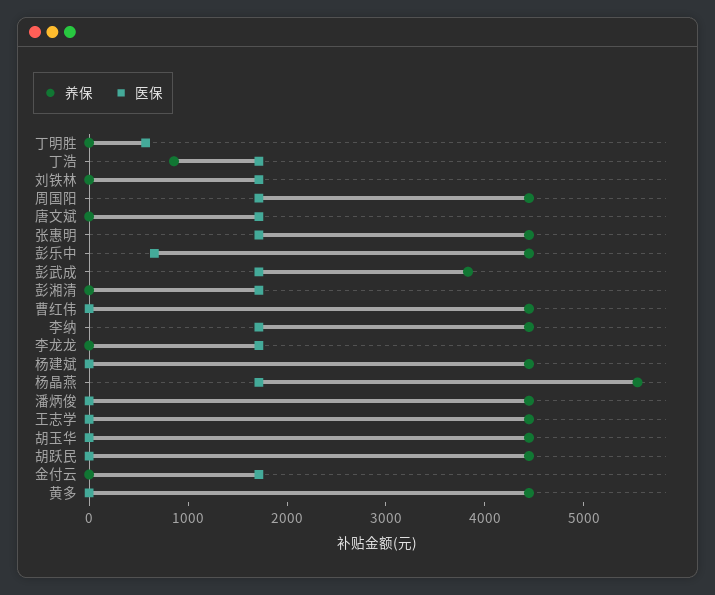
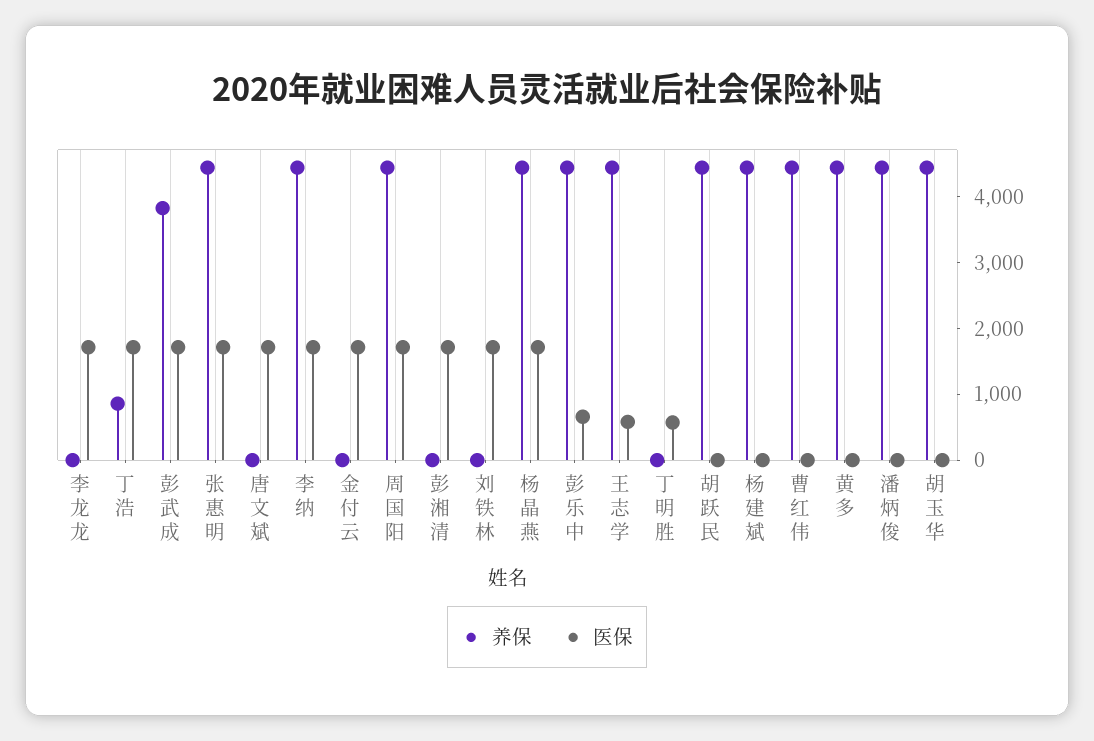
  {
    "养保": {
      "丁明胜": 0,
      "丁浩": 800,
      "刘铁林": 0,
      "周国阳": 4400,
      "唐文斌": 0,
      "张惠明": 4400,
      "彭乐中": 4400,
      "彭武成": 3800,
      "彭湘清": 0,
      "曹红伟": 4400,
      "李纳": 4400,
      "李龙龙": 0,
      "杨建斌": 4400,
-     "杨晶燕": 5600,
+     "杨晶燕": 4400,
      "潘炳俊": 4400,
      "王志学": 4400,
      "胡玉华": 4400,
      "胡跃民": 4400,
      "金付云": 0,
      "黄多": 4400
    },
    "医保": {
      "丁明胜": 600,
      "丁浩": 1800,
      "刘铁林": 1800,
      "周国阳": 1800,
      "唐文斌": 1800,
      "张惠明": 1800,
      "彭乐中": 600,
      "彭武成": 1800,
      "彭湘清": 1800,
      "曹红伟": 0,
      "李纳": 1800,
      "李龙龙": 1800,
      "杨建斌": 0,
      "杨晶燕": 1800,
      "潘炳俊": 0,
-     "王志学": 0,
+     "王志学": 600,
      "胡玉华": 0,
      "胡跃民": 0,
      "金付云": 1800,
      "黄多": 0
    }
  }

